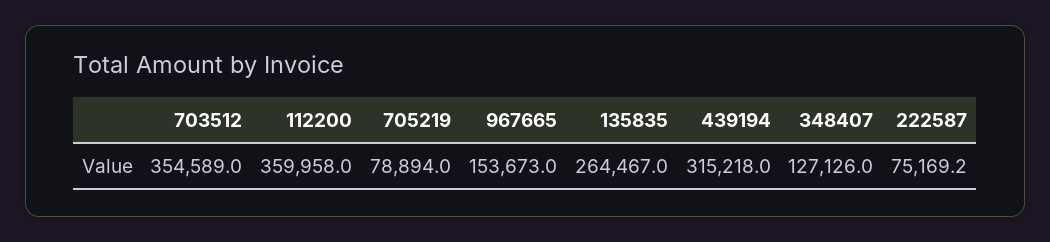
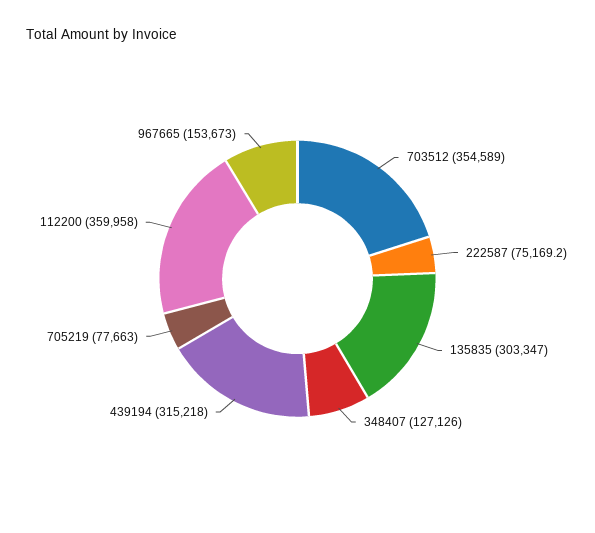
  {
    "703512": 354589,
    "112200": 359958,
-   "705219": 78894,
+   "705219": 77663,
    "967665": 153673,
-   "135835": 264467,
+   "135835": 303347,
    "439194": 315218,
    "348407": 127126,
    "222587": 75169.2
  }

